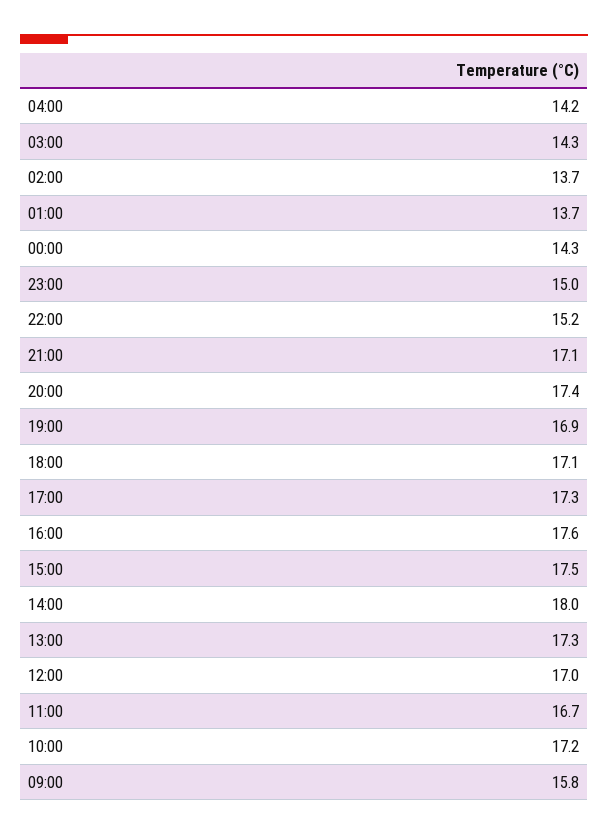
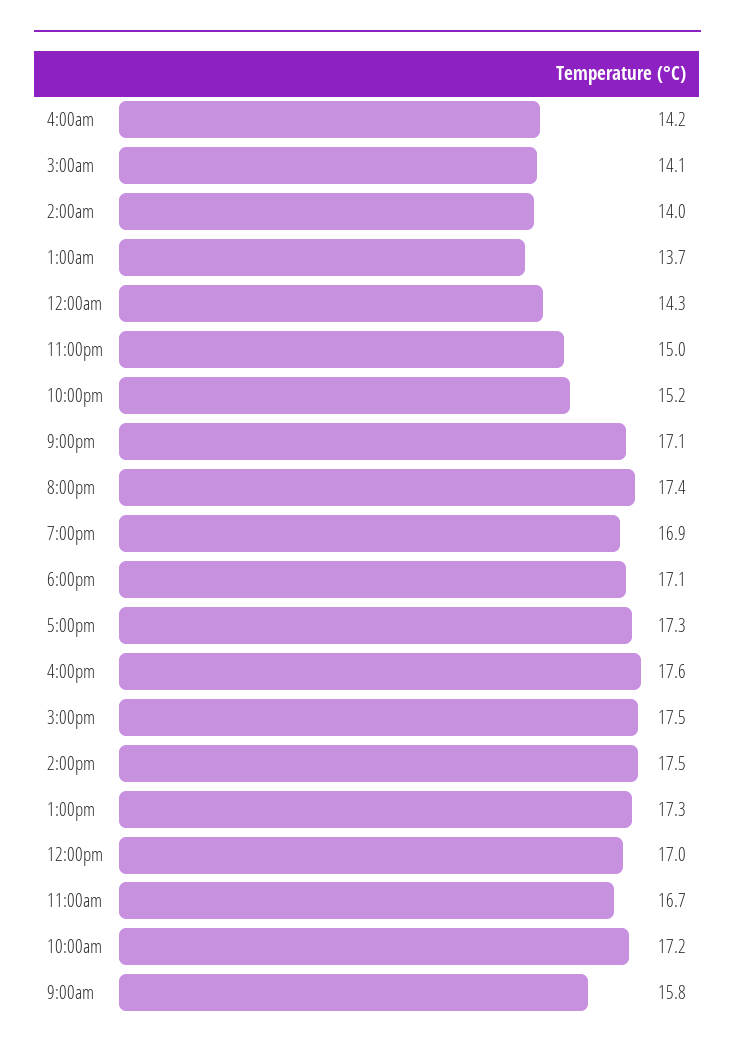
  {
    "04:00": 14.2,
-   "03:00": 14.3,
+   "03:00": 14.1,
-   "02:00": 13.7,
+   "02:00": 14,
    "01:00": 13.7,
    "00:00": 14.3,
    "23:00": 15,
    "22:00": 15.2,
    "21:00": 17.1,
    "20:00": 17.4,
    "19:00": 16.9,
    "18:00": 17.1,
    "17:00": 17.3,
    "16:00": 17.6,
    "15:00": 17.5,
-   "14:00": 18,
+   "14:00": 17.5,
    "13:00": 17.3,
    "12:00": 17,
    "11:00": 16.7,
    "10:00": 17.2,
    "09:00": 15.8
  }

